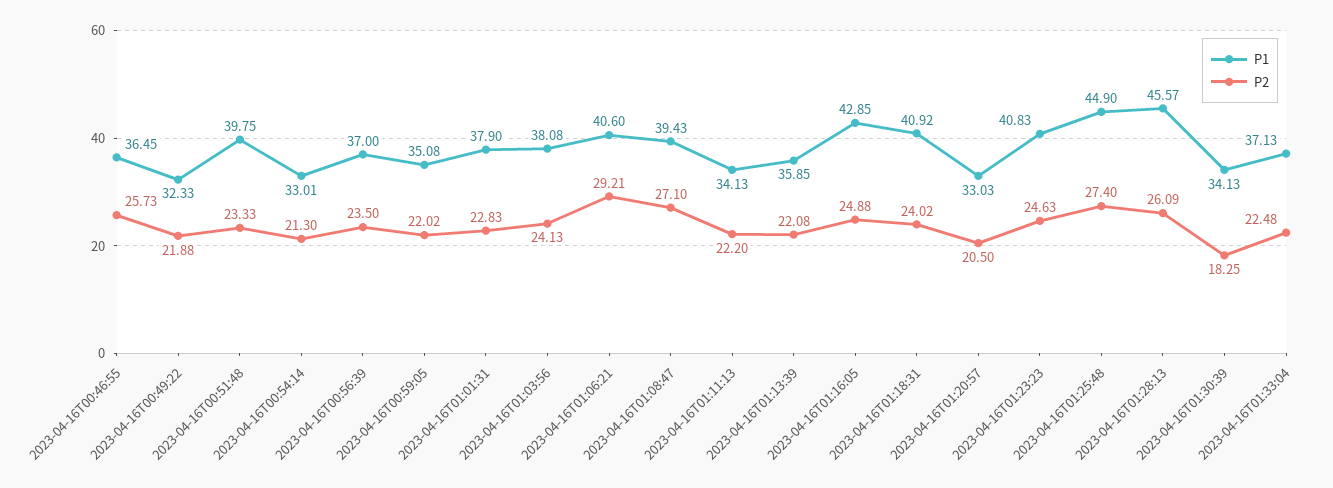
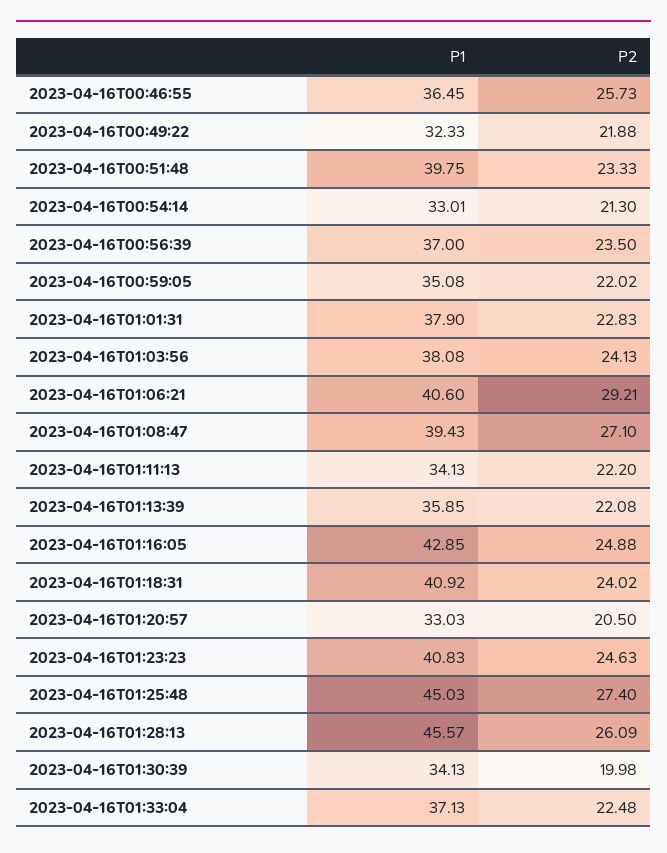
  {
    "P1": {
      "2023-04-16T00:46:55": 36.45,
      "2023-04-16T00:49:22": 32.33,
      "2023-04-16T00:51:48": 39.75,
      "2023-04-16T00:54:14": 33.01,
      "2023-04-16T00:56:39": 37,
      "2023-04-16T00:59:05": 35.08,
      "2023-04-16T01:01:31": 37.9,
      "2023-04-16T01:03:56": 38.08,
      "2023-04-16T01:06:21": 40.6,
      "2023-04-16T01:08:47": 39.43,
      "2023-04-16T01:11:13": 34.13,
      "2023-04-16T01:13:39": 35.85,
      "2023-04-16T01:16:05": 42.85,
      "2023-04-16T01:18:31": 40.92,
      "2023-04-16T01:20:57": 33.03,
      "2023-04-16T01:23:23": 40.83,
-     "2023-04-16T01:25:48": 44.9,
+     "2023-04-16T01:25:48": 45.03,
      "2023-04-16T01:28:13": 45.57,
      "2023-04-16T01:30:39": 34.13,
      "2023-04-16T01:33:04": 37.13
    },
    "P2": {
      "2023-04-16T00:46:55": 25.73,
      "2023-04-16T00:49:22": 21.88,
      "2023-04-16T00:51:48": 23.33,
      "2023-04-16T00:54:14": 21.3,
      "2023-04-16T00:56:39": 23.5,
      "2023-04-16T00:59:05": 22.02,
      "2023-04-16T01:01:31": 22.83,
      "2023-04-16T01:03:56": 24.13,
      "2023-04-16T01:06:21": 29.21,
      "2023-04-16T01:08:47": 27.1,
      "2023-04-16T01:11:13": 22.2,
      "2023-04-16T01:13:39": 22.08,
      "2023-04-16T01:16:05": 24.88,
      "2023-04-16T01:18:31": 24.02,
      "2023-04-16T01:20:57": 20.5,
      "2023-04-16T01:23:23": 24.63,
      "2023-04-16T01:25:48": 27.4,
      "2023-04-16T01:28:13": 26.09,
-     "2023-04-16T01:30:39": 18.25,
+     "2023-04-16T01:30:39": 19.98,
      "2023-04-16T01:33:04": 22.48
    }
  }

